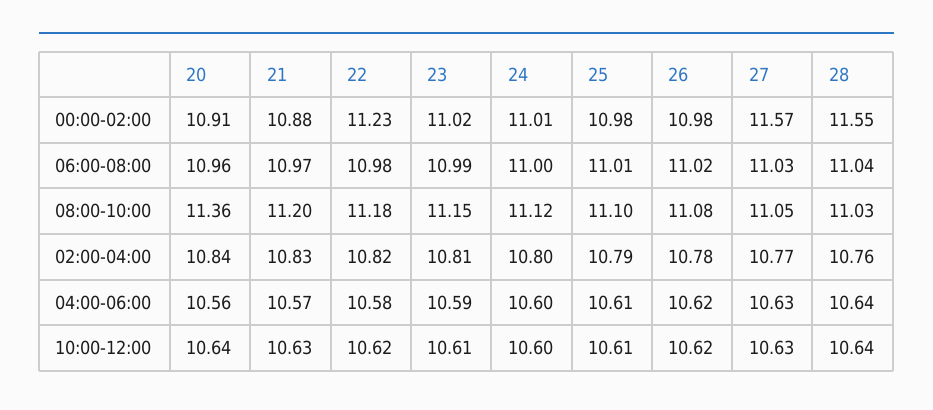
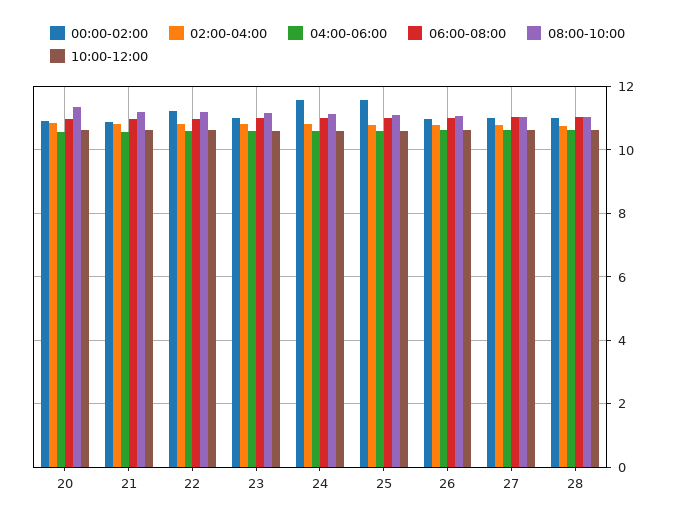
  {
    "00:00-02:00": {
      "20": 10.91,
      "21": 10.88,
      "22": 11.23,
      "23": 11.02,
-     "24": 11.01,
+     "24": 11.6,
-     "25": 10.98,
+     "25": 11.6,
      "26": 10.98,
-     "27": 11.57,
+     "27": 11,
-     "28": 11.55
+     "28": 11
    },
    "06:00-08:00": {
      "20": 10.96,
      "21": 10.97,
      "22": 10.98,
      "23": 10.99,
      "24": 11,
      "25": 11.01,
      "26": 11.02,
      "27": 11.03,
      "28": 11.04
    },
    "08:00-10:00": {
      "20": 11.36,
      "21": 11.2,
      "22": 11.18,
      "23": 11.15,
      "24": 11.12,
      "25": 11.1,
      "26": 11.08,
      "27": 11.05,
      "28": 11.03
    },
    "02:00-04:00": {
      "20": 10.84,
      "21": 10.83,
      "22": 10.82,
      "23": 10.81,
      "24": 10.8,
      "25": 10.79,
      "26": 10.78,
      "27": 10.77,
      "28": 10.76
    },
    "04:00-06:00": {
      "20": 10.56,
      "21": 10.57,
      "22": 10.58,
      "23": 10.59,
      "24": 10.6,
      "25": 10.61,
      "26": 10.62,
      "27": 10.63,
      "28": 10.64
    },
    "10:00-12:00": {
      "20": 10.64,
      "21": 10.63,
      "22": 10.62,
      "23": 10.61,
      "24": 10.6,
      "25": 10.61,
      "26": 10.62,
      "27": 10.63,
      "28": 10.64
    }
  }

